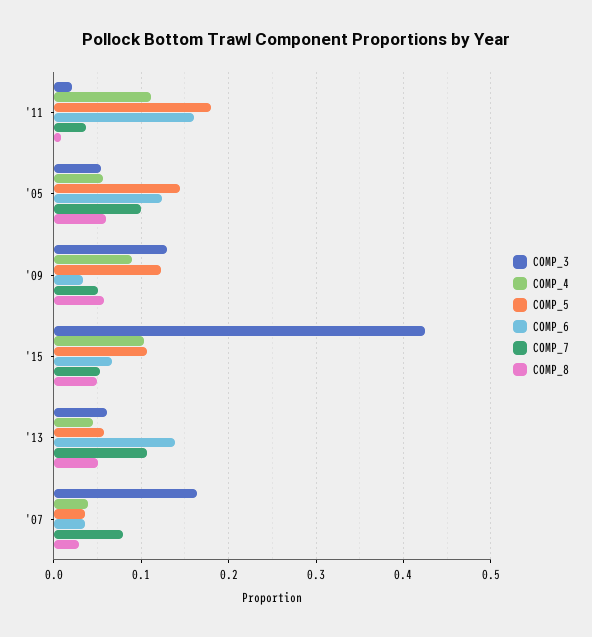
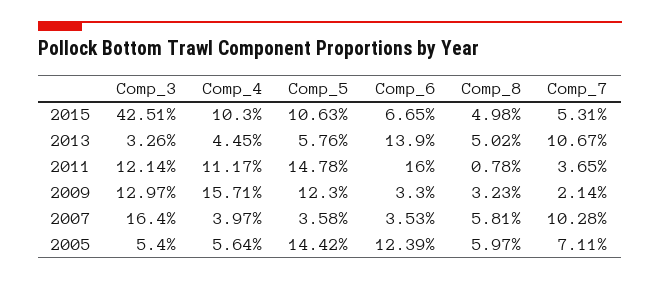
  {
    "COMP_3": {
-     "'11": 0.02,
+     "'11": 0.1214,
      "'05": 0.054,
      "'09": 0.1297,
      "'15": 0.4251,
-     "'13": 0.06,
+     "'13": 0.0326,
      "'07": 0.164
    },
    "COMP_4": {
      "'11": 0.1117,
      "'05": 0.0564,
-     "'09": 0.09,
+     "'09": 0.1571,
      "'15": 0.103,
      "'13": 0.0445,
      "'07": 0.0397
    },
    "COMP_5": {
-     "'11": 0.18,
+     "'11": 0.1478,
      "'05": 0.1442,
      "'09": 0.123,
      "'15": 0.1063,
      "'13": 0.0576,
      "'07": 0.0358
    },
    "COMP_6": {
      "'11": 0.16,
      "'05": 0.1239,
      "'09": 0.033,
      "'15": 0.0665,
      "'13": 0.139,
      "'07": 0.0353
    },
    "COMP_7": {
      "'11": 0.0365,
-     "'05": 0.1,
+     "'05": 0.0711,
-     "'09": 0.05,
+     "'09": 0.0214,
      "'15": 0.0531,
      "'13": 0.1067,
-     "'07": 0.08
+     "'07": 0.1028
    },
    "COMP_8": {
      "'11": 0.0078,
      "'05": 0.0597,
-     "'09": 0.06,
+     "'09": 0.0323,
      "'15": 0.0498,
      "'13": 0.0502,
-     "'07": 0.03
+     "'07": 0.0581
    }
  }

